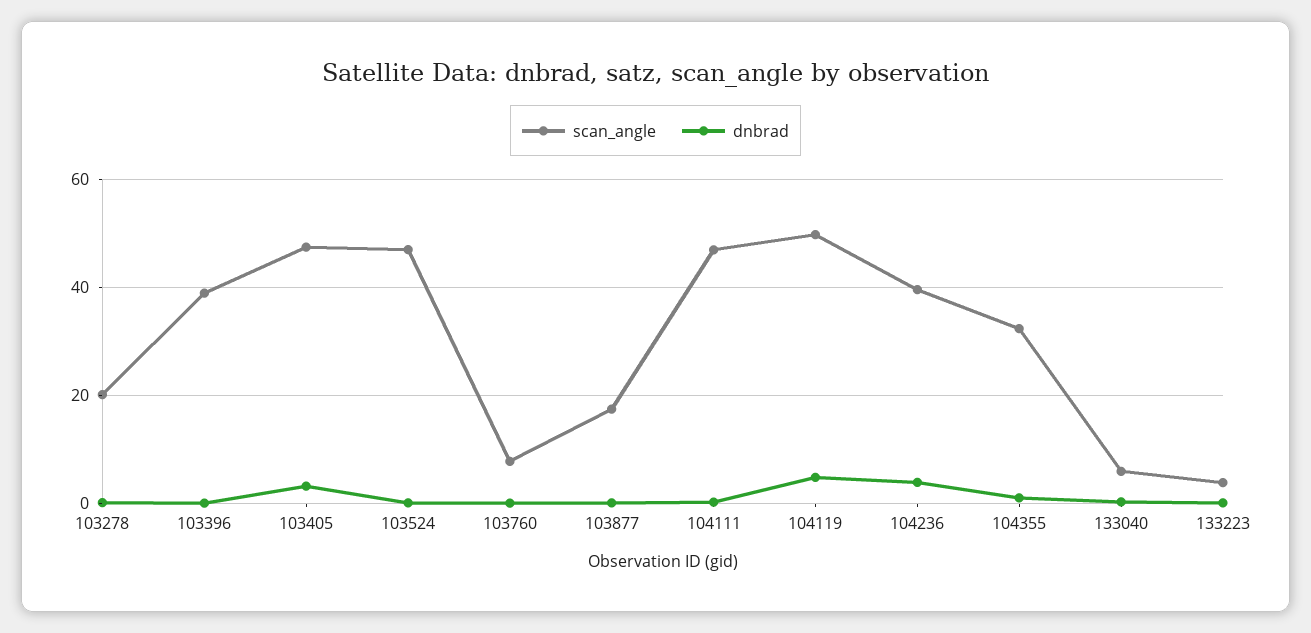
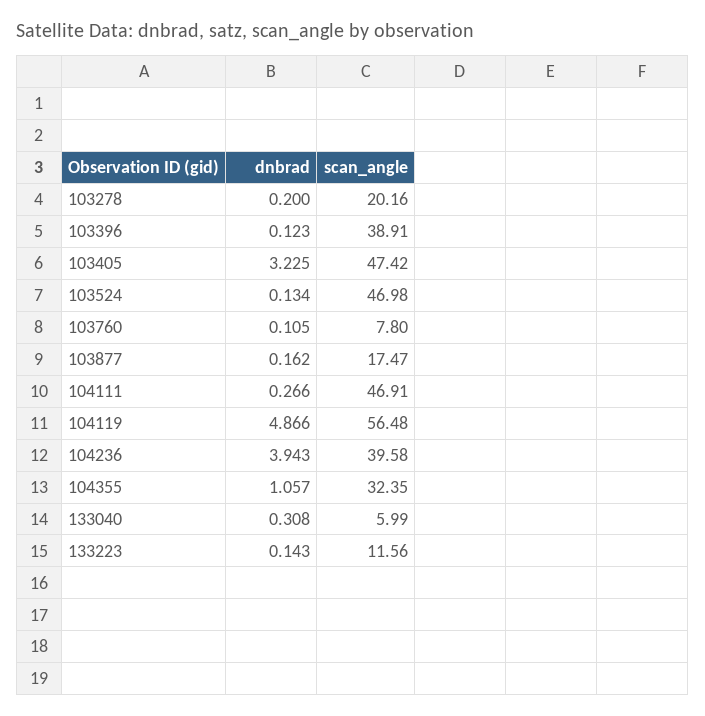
  {
    "scan_angle": {
      "103278": 20.16,
      "103396": 38.91,
      "103405": 47.42,
      "103524": 46.98,
      "103760": 7.8,
      "103877": 17.47,
      "104111": 46.91,
-     "104119": 50,
+     "104119": 56.48,
      "104236": 39.58,
      "104355": 32.35,
      "133040": 5.99,
-     "133223": 4
+     "133223": 11.56
    },
    "dnbrad": {
      "103278": 0.2,
      "103396": 0.123,
      "103405": 3.225,
      "103524": 0.134,
      "103760": 0.105,
      "103877": 0.162,
      "104111": 0.266,
      "104119": 4.866,
      "104236": 3.943,
      "104355": 1.057,
      "133040": 0.308,
      "133223": 0.143
    }
  }

